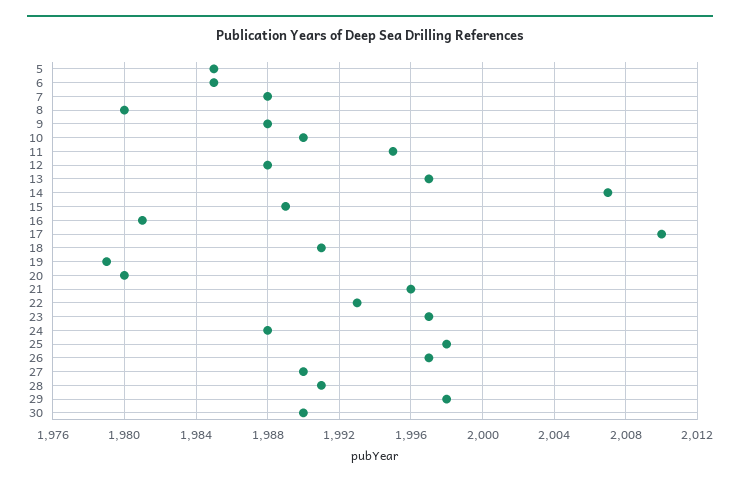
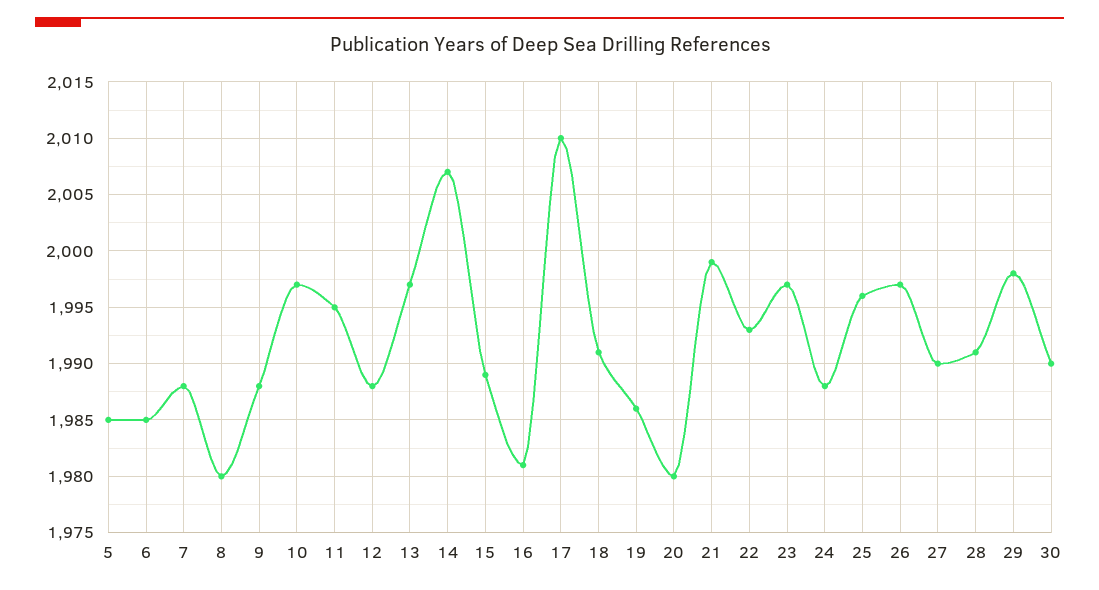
  {
    "5": 1985,
    "6": 1985,
    "7": 1988,
    "8": 1980,
    "9": 1988,
-   "10": 1990,
+   "10": 1997,
    "11": 1995,
    "12": 1988,
    "13": 1997,
    "14": 2007,
    "15": 1989,
    "16": 1981,
    "17": 2010,
    "18": 1991,
-   "19": 1979,
+   "19": 1986,
    "20": 1980,
-   "21": 1996,
+   "21": 1999,
    "22": 1993,
    "23": 1997,
    "24": 1988,
-   "25": 1998,
+   "25": 1996,
    "26": 1997,
    "27": 1990,
    "28": 1991,
    "29": 1998,
    "30": 1990
  }

